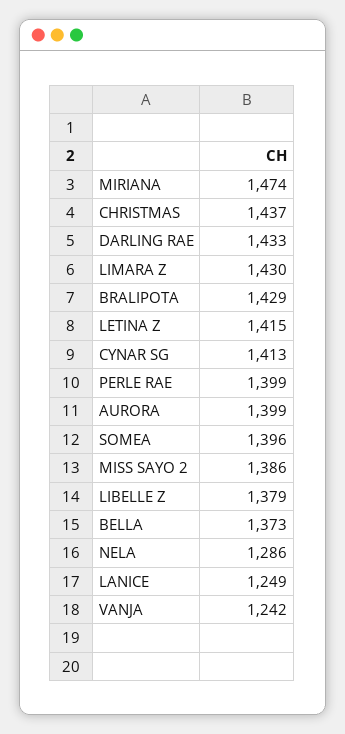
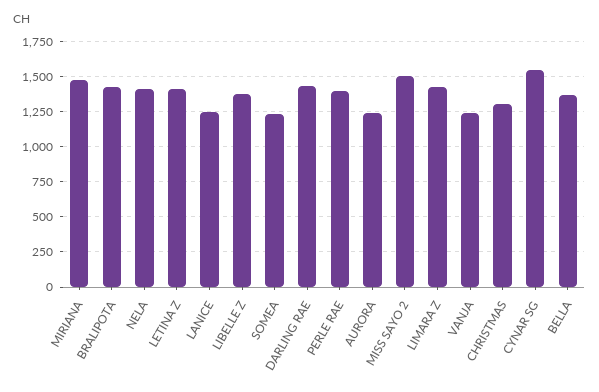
  {
    "MIRIANA": 1474,
-   "CHRISTMAS": 1437,
+   "CHRISTMAS": 1300,
    "DARLING RAE": 1433,
    "LIMARA Z": 1430,
    "BRALIPOTA": 1429,
    "LETINA Z": 1415,
-   "CYNAR SG": 1413,
+   "CYNAR SG": 1550,
    "PERLE RAE": 1399,
-   "AURORA": 1399,
+   "AURORA": 1250,
-   "SOMEA": 1396,
+   "SOMEA": 1250,
-   "MISS SAYO 2": 1386,
+   "MISS SAYO 2": 1500,
    "LIBELLE Z": 1379,
    "BELLA": 1373,
-   "NELA": 1286,
+   "NELA": 1400,
    "LANICE": 1249,
    "VANJA": 1242
  }

